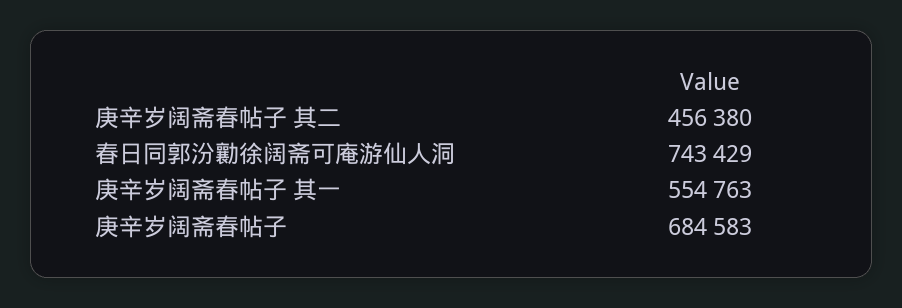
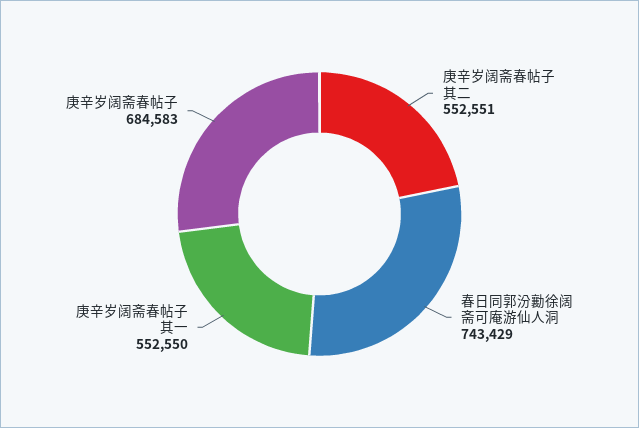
  {
-   "庚辛岁阔斋春帖子 其二": 456380,
+   "庚辛岁阔斋春帖子 其二": 552551,
    "春日同郭汾勷徐阔斋可庵游仙人洞": 743429,
-   "庚辛岁阔斋春帖子 其一": 554763,
+   "庚辛岁阔斋春帖子 其一": 552550,
    "庚辛岁阔斋春帖子": 684583
  }

